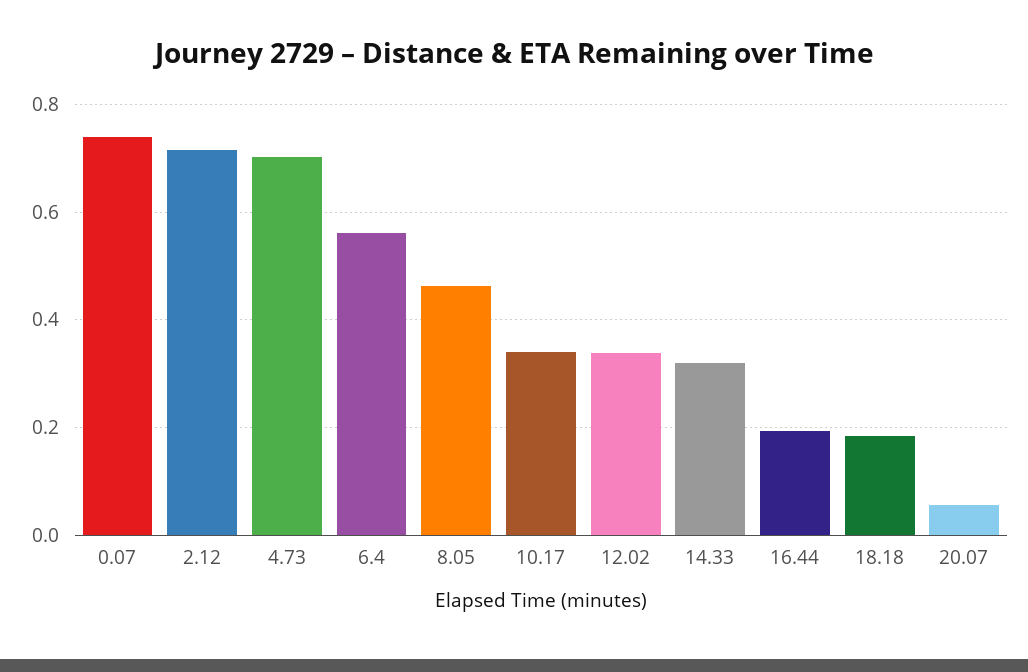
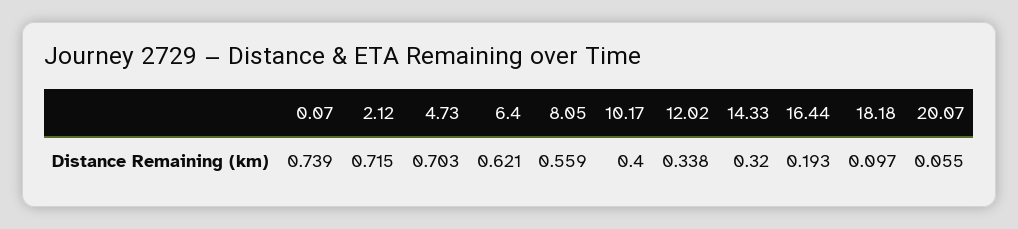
  {
    "0.07": 0.739,
    "2.12": 0.715,
    "4.73": 0.703,
-   "6.4": 0.56,
+   "6.4": 0.621,
-   "8.05": 0.46,
+   "8.05": 0.559,
-   "10.17": 0.34,
+   "10.17": 0.4,
    "12.02": 0.338,
    "14.33": 0.32,
    "16.44": 0.193,
-   "18.18": 0.18,
+   "18.18": 0.097,
    "20.07": 0.055
  }

